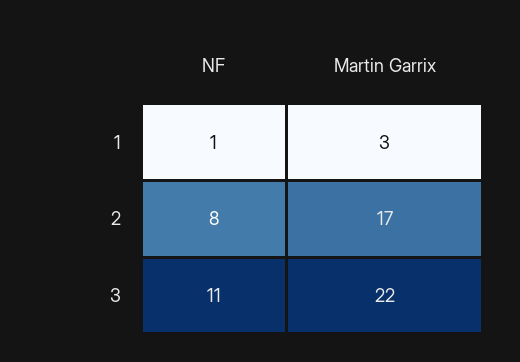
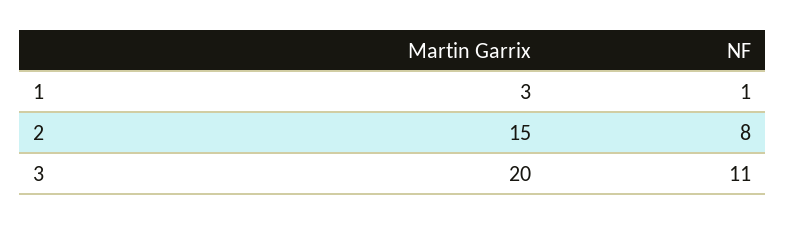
  {
    "NF": {
      "1": 1,
      "2": 8,
      "3": 11
    },
    "Martin Garrix": {
      "1": 3,
-     "2": 17,
+     "2": 15,
-     "3": 22
+     "3": 20
    }
  }

